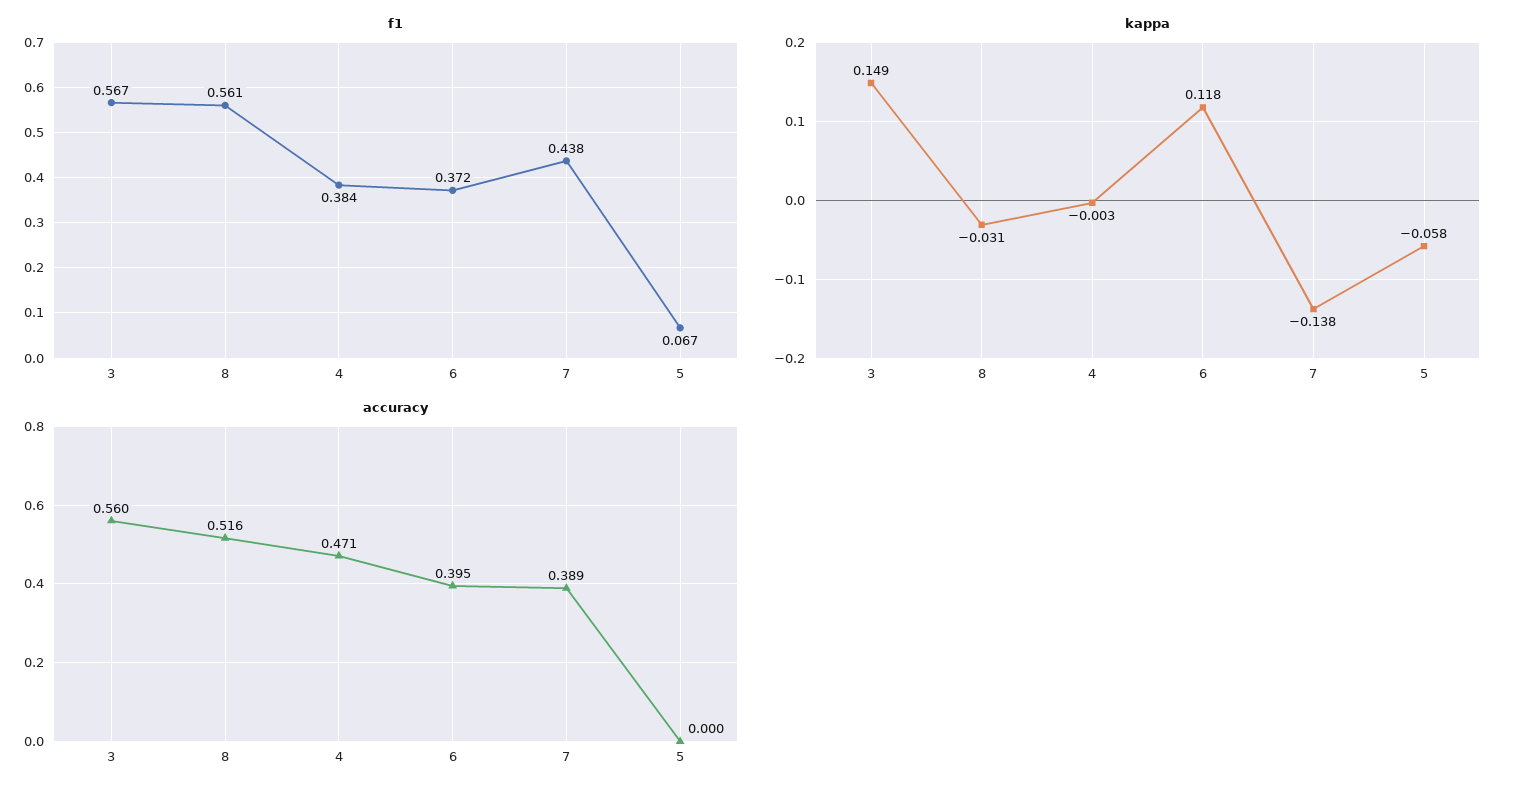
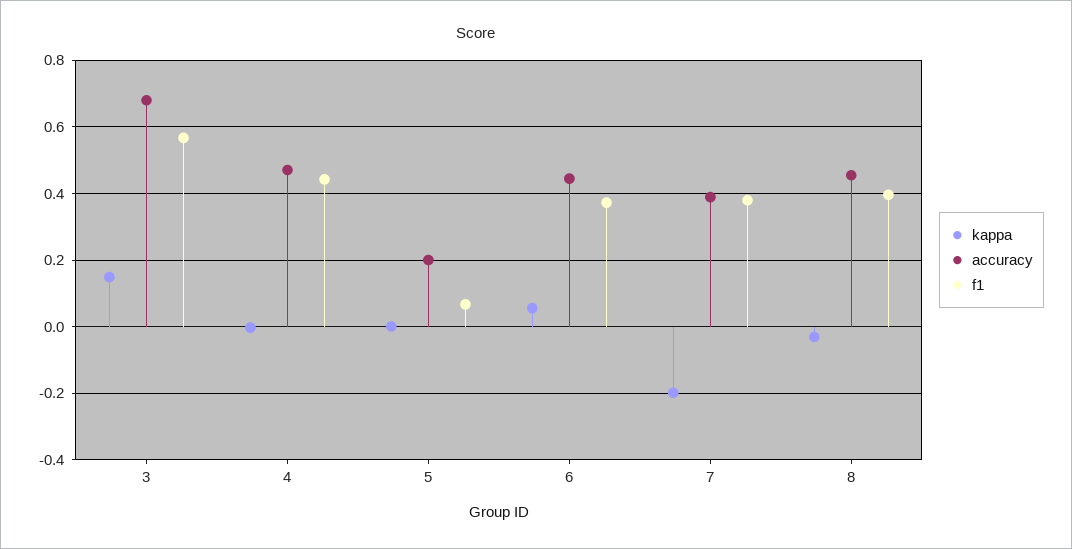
  {
    "f1": {
      "3": 0.567,
-     "8": 0.561,
+     "8": 0.4,
-     "4": 0.384,
+     "4": 0.44,
      "6": 0.372,
-     "7": 0.438,
+     "7": 0.38,
      "5": 0.067
    },
    "kappa": {
      "3": 0.149,
      "8": -0.031,
      "4": -0.003,
-     "6": 0.118,
+     "6": 0.06,
-     "7": -0.138,
+     "7": -0.2,
-     "5": -0.058
+     "5": 0
    },
    "accuracy": {
-     "3": 0.56,
+     "3": 0.68,
-     "8": 0.516,
+     "8": 0.46,
      "4": 0.471,
-     "6": 0.395,
+     "6": 0.44,
      "7": 0.389,
-     "5": 0
+     "5": 0.2
    }
  }

